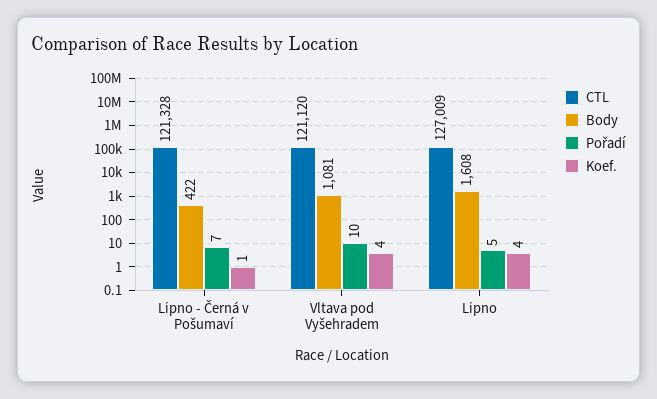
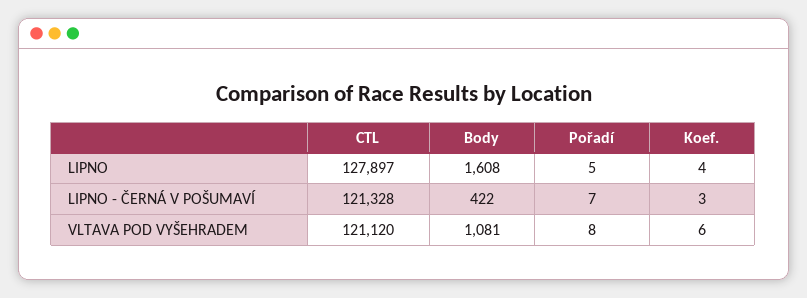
  {
    "CTL": {
      "Lipno - Černá v Pošumaví": 121328,
      "Vltava pod Vyšehradem": 121120,
-     "Lipno": 127009
+     "Lipno": 127897
    },
    "Body": {
      "Lipno - Černá v Pošumaví": 422,
      "Vltava pod Vyšehradem": 1081,
      "Lipno": 1608
    },
    "Pořadí": {
      "Lipno - Černá v Pošumaví": 7,
-     "Vltava pod Vyšehradem": 10,
+     "Vltava pod Vyšehradem": 8,
      "Lipno": 5
    },
    "Koef.": {
-     "Lipno - Černá v Pošumaví": 1,
+     "Lipno - Černá v Pošumaví": 3,
-     "Vltava pod Vyšehradem": 4,
+     "Vltava pod Vyšehradem": 6,
      "Lipno": 4
    }
  }

